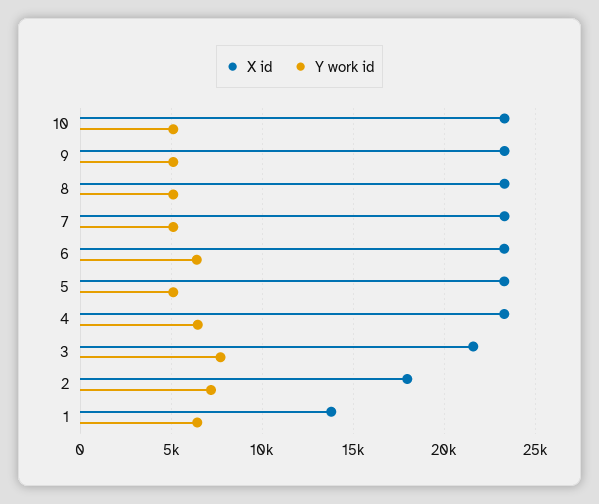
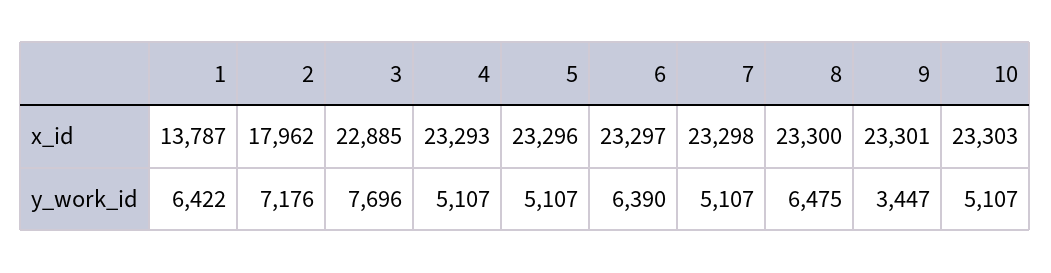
  {
    "X id": {
      "10": 23303,
      "9": 23301,
      "8": 23300,
      "7": 23298,
      "6": 23297,
      "5": 23296,
      "4": 23293,
-     "3": 21500,
+     "3": 22885,
      "2": 17962,
      "1": 13787
    },
    "Y work id": {
      "10": 5107,
-     "9": 5000,
+     "9": 3447,
-     "8": 5000,
+     "8": 6475,
      "7": 5107,
      "6": 6390,
      "5": 5107,
-     "4": 6500,
+     "4": 5107,
      "3": 7696,
      "2": 7176,
      "1": 6422
    }
  }

